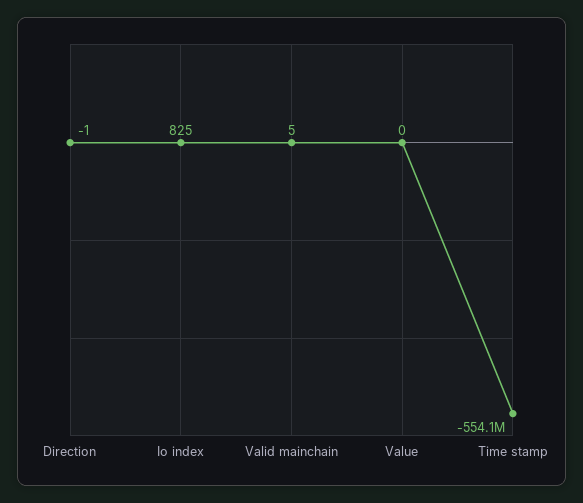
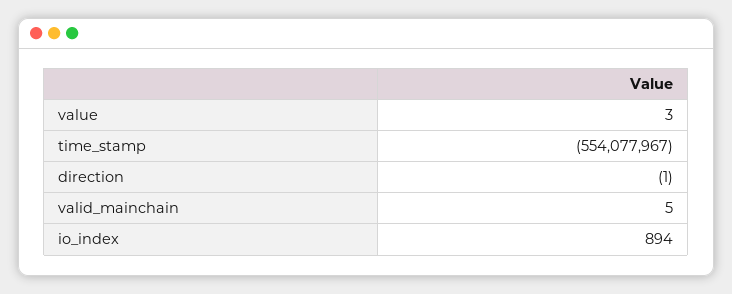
  {
    "Direction": -1,
-   "Io index": 825,
+   "Io index": 894,
    "Valid mainchain": 5,
-   "Value": 0,
+   "Value": 3,
    "Time stamp": -554077967
  }

